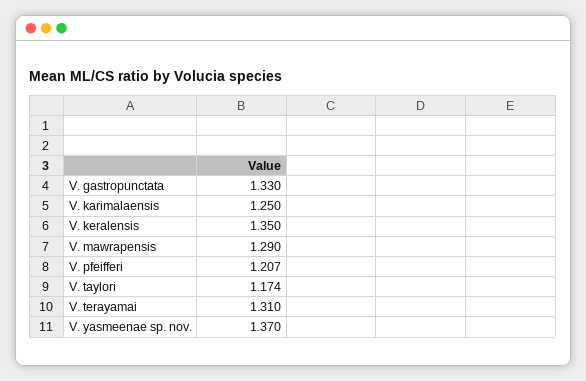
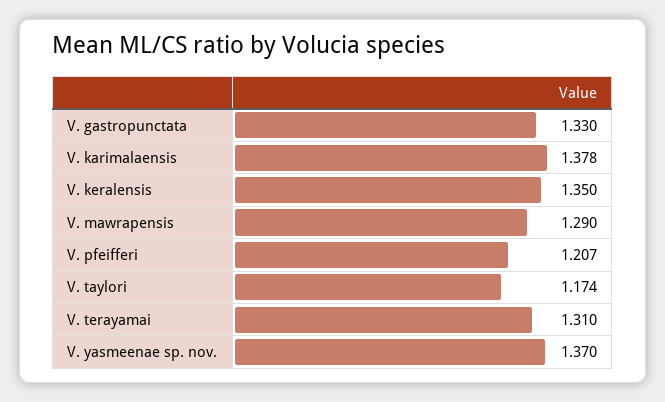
  {
    "V. gastropunctata": 1.33,
-   "V. karimalaensis": 1.25,
+   "V. karimalaensis": 1.378,
    "V. keralensis": 1.35,
    "V. mawrapensis": 1.29,
    "V. pfeifferi": 1.207,
    "V. taylori": 1.174,
    "V. terayamai": 1.31,
    "V. yasmeenae sp. nov.": 1.37
  }

